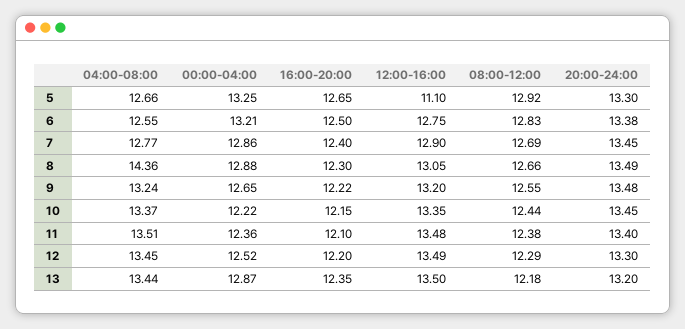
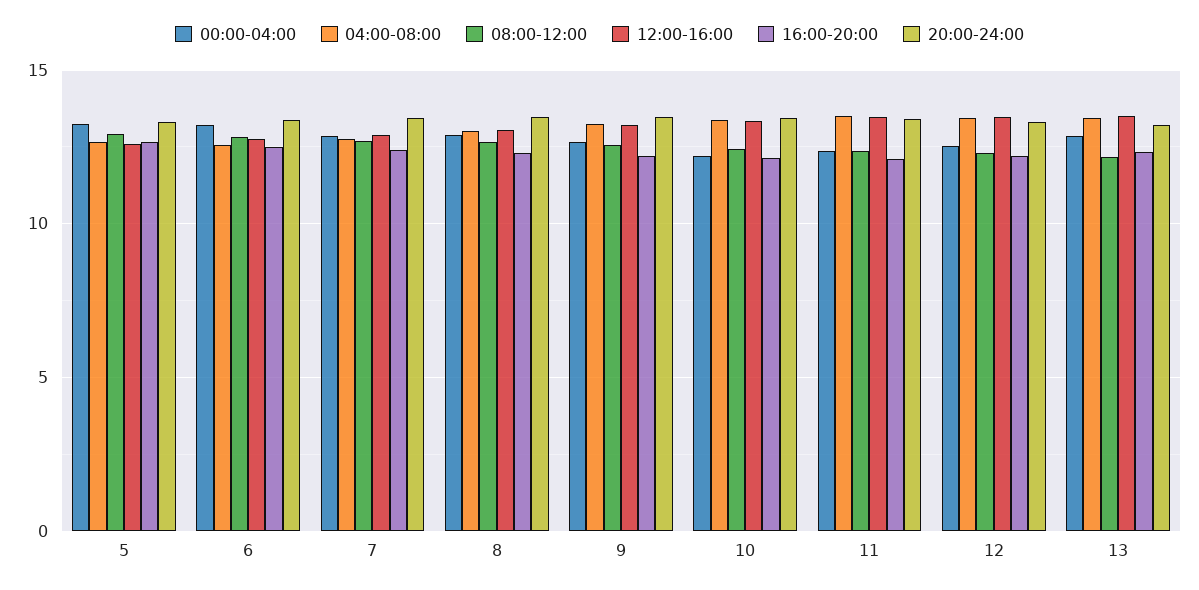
  {
    "04:00-08:00": {
      "5": 12.66,
      "6": 12.55,
      "7": 12.77,
-     "8": 14.36,
+     "8": 13,
      "9": 13.24,
      "10": 13.37,
      "11": 13.51,
      "12": 13.45,
      "13": 13.44
    },
    "00:00-04:00": {
      "5": 13.25,
      "6": 13.21,
      "7": 12.86,
      "8": 12.88,
      "9": 12.65,
      "10": 12.22,
      "11": 12.36,
      "12": 12.52,
      "13": 12.87
    },
    "16:00-20:00": {
      "5": 12.65,
      "6": 12.5,
      "7": 12.4,
      "8": 12.3,
      "9": 12.22,
      "10": 12.15,
      "11": 12.1,
      "12": 12.2,
      "13": 12.35
    },
    "12:00-16:00": {
-     "5": 11.1,
+     "5": 12.5,
      "6": 12.75,
      "7": 12.9,
      "8": 13.05,
      "9": 13.2,
      "10": 13.35,
      "11": 13.48,
      "12": 13.49,
      "13": 13.5
    },
    "08:00-12:00": {
      "5": 12.92,
      "6": 12.83,
      "7": 12.69,
      "8": 12.66,
      "9": 12.55,
      "10": 12.44,
      "11": 12.38,
      "12": 12.29,
      "13": 12.18
    },
    "20:00-24:00": {
      "5": 13.3,
      "6": 13.38,
      "7": 13.45,
      "8": 13.49,
      "9": 13.48,
      "10": 13.45,
      "11": 13.4,
      "12": 13.3,
      "13": 13.2
    }
  }

